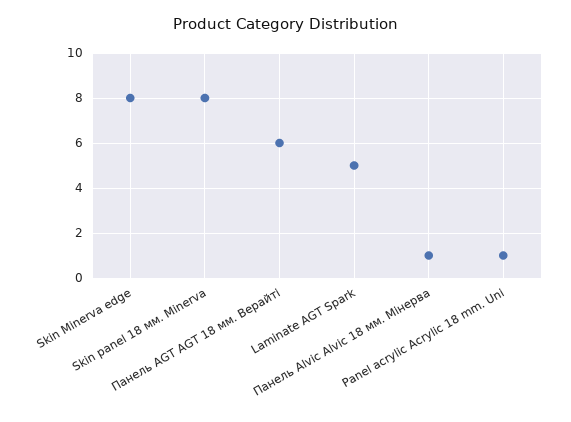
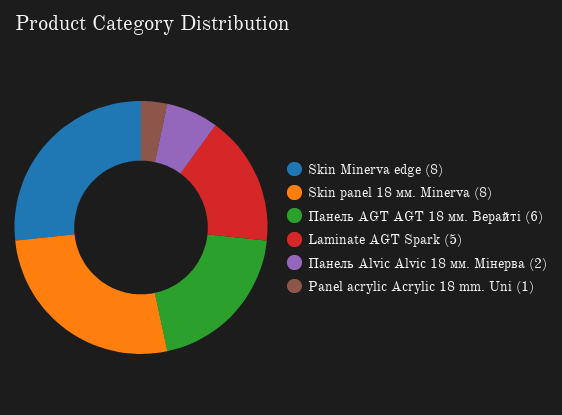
  {
    "Skin Minerva edge": 8,
    "Skin panel 18 мм. Minerva": 8,
    "Панель AGT AGT 18 мм. Верайті": 6,
    "Laminate AGT Spark": 5,
-   "Панель Alvic Alvic 18 мм. Мінерва": 1,
+   "Панель Alvic Alvic 18 мм. Мінерва": 2,
    "Panel acrylic Acrylic 18 mm. Uni": 1
  }

